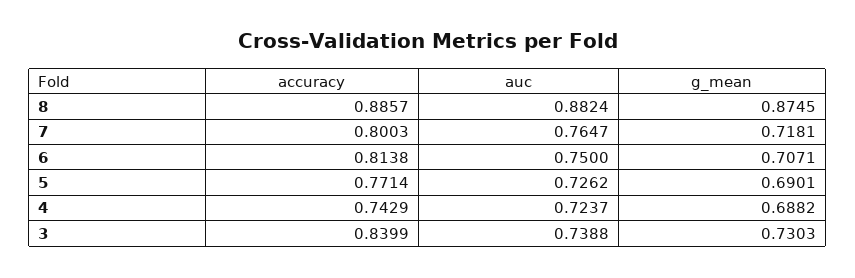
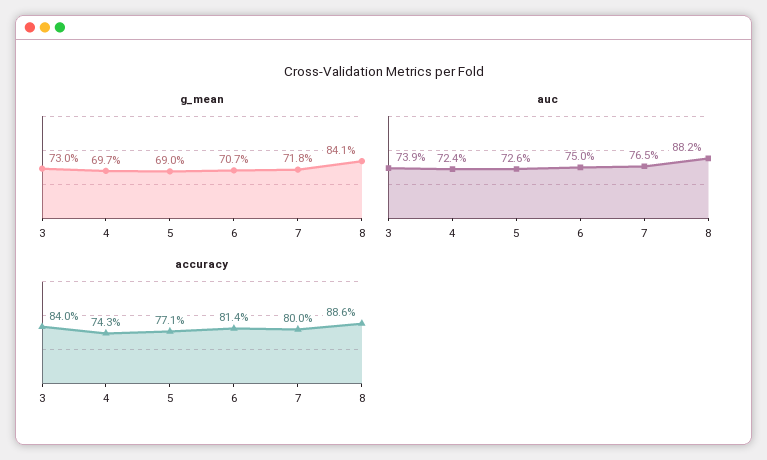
  {
    "accuracy": {
      "8": 0.8857,
      "7": 0.8003,
      "6": 0.8138,
      "5": 0.7714,
      "4": 0.7429,
      "3": 0.8399
    },
    "auc": {
      "8": 0.8824,
      "7": 0.7647,
      "6": 0.75,
      "5": 0.7262,
      "4": 0.7237,
      "3": 0.7388
    },
    "g_mean": {
-     "8": 0.8745,
+     "8": 0.841,
      "7": 0.7181,
      "6": 0.7071,
      "5": 0.6901,
-     "4": 0.6882,
+     "4": 0.697,
      "3": 0.7303
    }
  }

